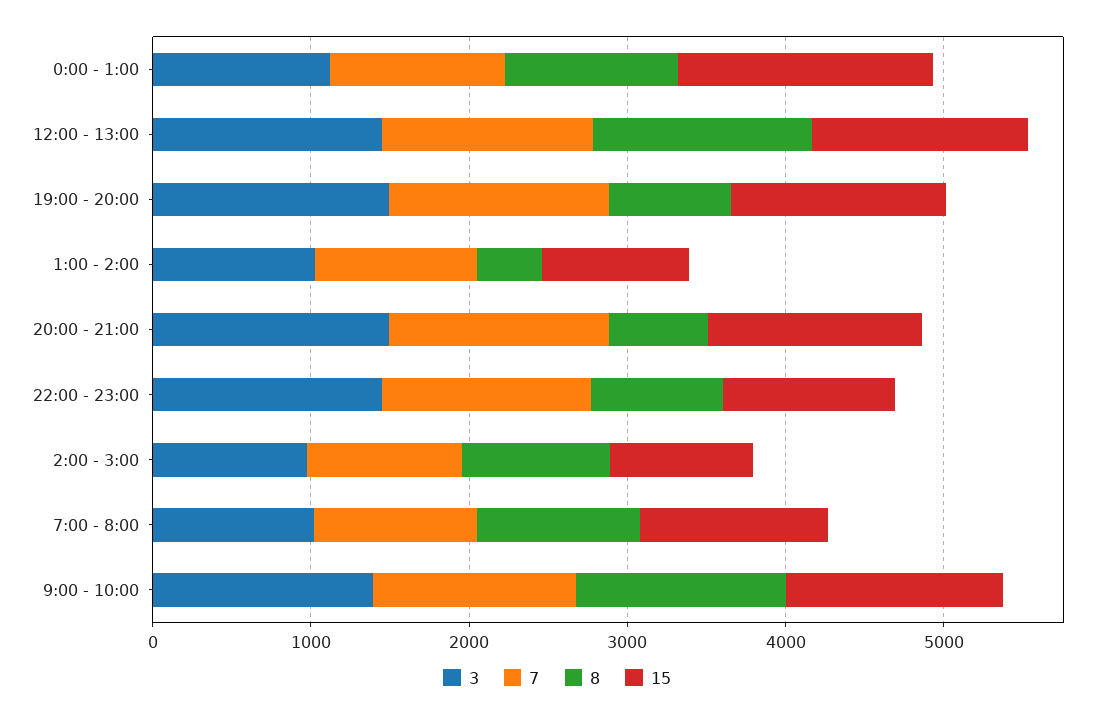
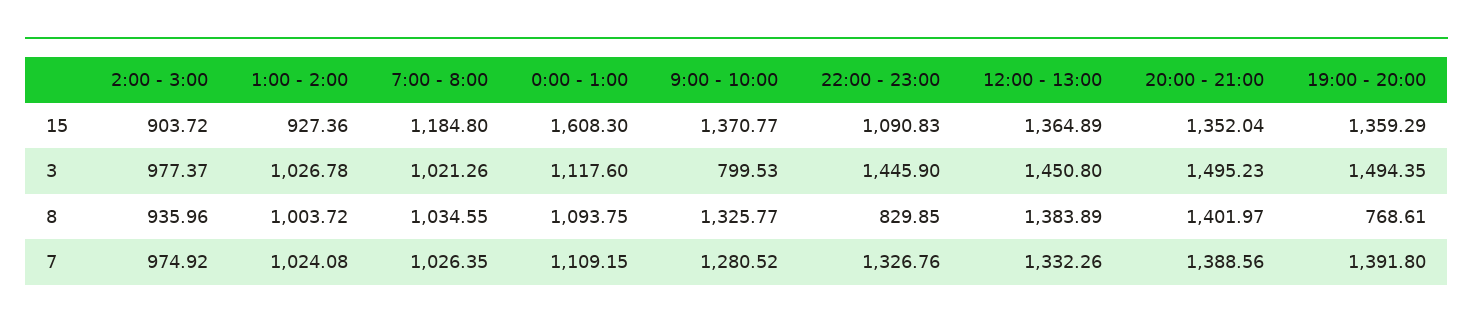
  {
    "3": {
      "0:00 - 1:00": 1117.6,
      "12:00 - 13:00": 1450.8,
      "19:00 - 20:00": 1494.35,
      "1:00 - 2:00": 1026.78,
      "20:00 - 21:00": 1495.23,
      "22:00 - 23:00": 1445.9,
      "2:00 - 3:00": 977.37,
      "7:00 - 8:00": 1021.26,
-     "9:00 - 10:00": 1400
+     "9:00 - 10:00": 799.53
    },
    "7": {
      "0:00 - 1:00": 1109.15,
      "12:00 - 13:00": 1332.26,
      "19:00 - 20:00": 1391.8,
      "1:00 - 2:00": 1024.08,
      "20:00 - 21:00": 1388.56,
      "22:00 - 23:00": 1326.76,
      "2:00 - 3:00": 974.92,
      "7:00 - 8:00": 1026.35,
      "9:00 - 10:00": 1280.52
    },
    "8": {
      "0:00 - 1:00": 1093.75,
      "12:00 - 13:00": 1383.89,
      "19:00 - 20:00": 768.61,
-     "1:00 - 2:00": 400,
+     "1:00 - 2:00": 1003.72,
-     "20:00 - 21:00": 600,
+     "20:00 - 21:00": 1401.97,
      "22:00 - 23:00": 829.85,
      "2:00 - 3:00": 935.96,
      "7:00 - 8:00": 1034.55,
      "9:00 - 10:00": 1325.77
    },
    "15": {
      "0:00 - 1:00": 1608.3,
      "12:00 - 13:00": 1364.89,
      "19:00 - 20:00": 1359.29,
      "1:00 - 2:00": 927.36,
      "20:00 - 21:00": 1352.04,
      "22:00 - 23:00": 1090.83,
      "2:00 - 3:00": 903.72,
      "7:00 - 8:00": 1184.8,
      "9:00 - 10:00": 1370.77
    }
  }

